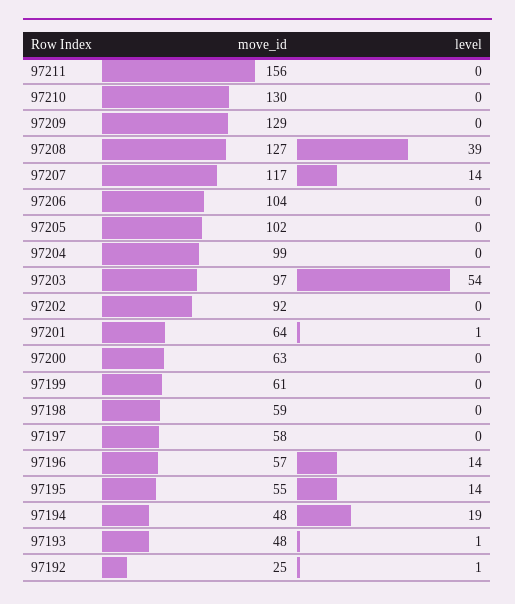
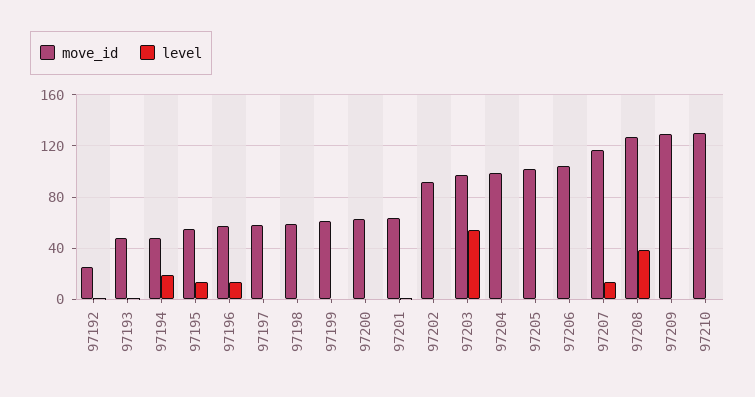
  {
    "move_id": {
-     "97211": 156,
      "97210": 130,
      "97209": 129,
      "97208": 127,
      "97207": 117,
      "97206": 104,
      "97205": 102,
      "97204": 99,
      "97203": 97,
      "97202": 92,
      "97201": 64,
      "97200": 63,
      "97199": 61,
      "97198": 59,
      "97197": 58,
      "97196": 57,
      "97195": 55,
      "97194": 48,
      "97193": 48,
      "97192": 25
    },
    "level": {
-     "97211": 0,
      "97210": 0,
      "97209": 0,
      "97208": 39,
      "97207": 14,
      "97206": 0,
      "97205": 0,
      "97204": 0,
      "97203": 54,
      "97202": 0,
      "97201": 1,
      "97200": 0,
      "97199": 0,
      "97198": 0,
      "97197": 0,
      "97196": 14,
      "97195": 14,
      "97194": 19,
      "97193": 1,
      "97192": 1
    }
  }

